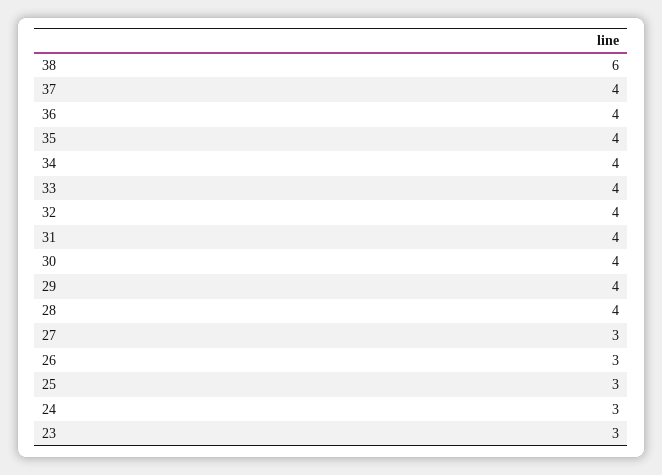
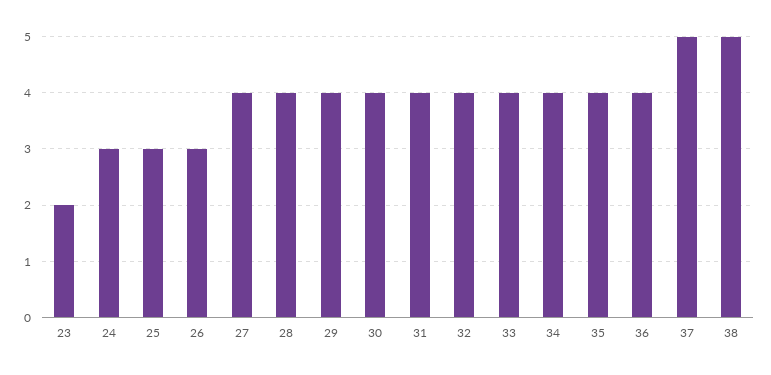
  {
-   "38": 6,
+   "38": 5,
-   "37": 4,
+   "37": 5,
    "36": 4,
    "35": 4,
    "34": 4,
    "33": 4,
    "32": 4,
    "31": 4,
    "30": 4,
    "29": 4,
    "28": 4,
-   "27": 3,
+   "27": 4,
    "26": 3,
    "25": 3,
    "24": 3,
-   "23": 3
+   "23": 2
  }

